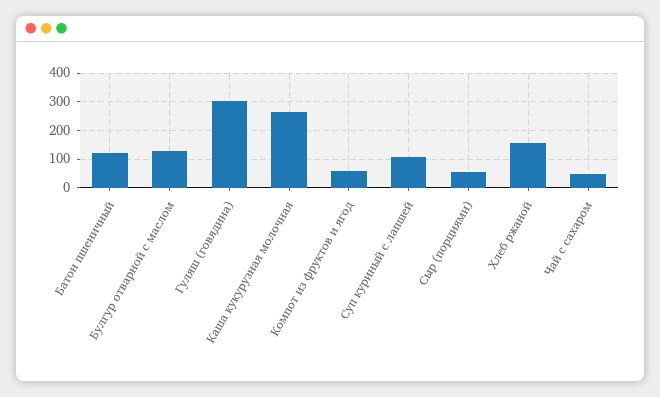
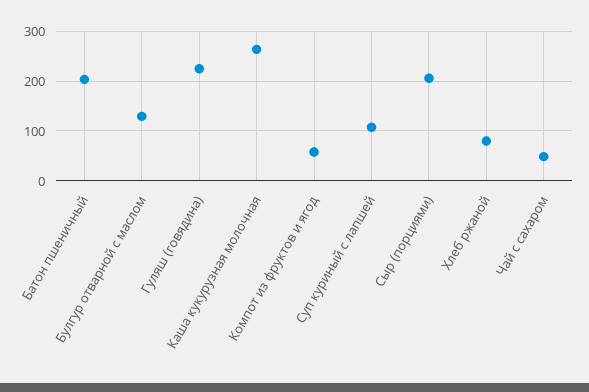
  {
-   "Батон пшеничный": 125,
+   "Батон пшеничный": 200,
    "Булгур отварной с маслом": 120,
-   "Гуляш (говядина)": 300,
+   "Гуляш (говядина)": 220,
    "Каша кукурузная молочная": 260,
    "Компот из фруктов и ягод": 60,
    "Суп куриный с лапшей": 100,
-   "Сыр (порциями)": 50,
+   "Сыр (порциями)": 200,
-   "Хлеб ржаной": 150,
+   "Хлеб ржаной": 80,
    "Чай с сахаром": 40
  }

